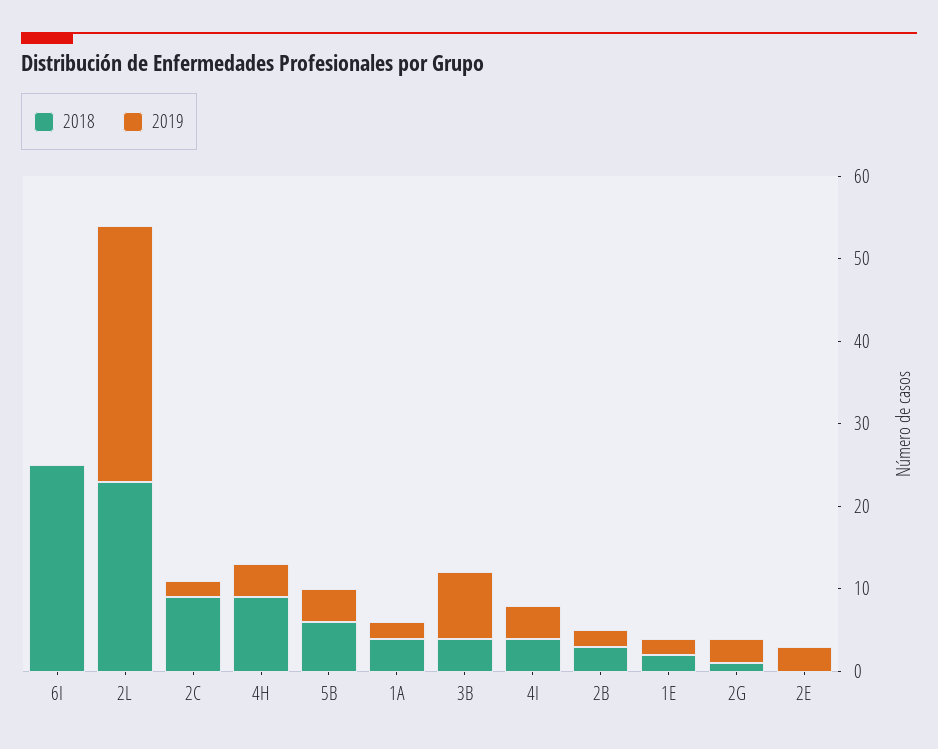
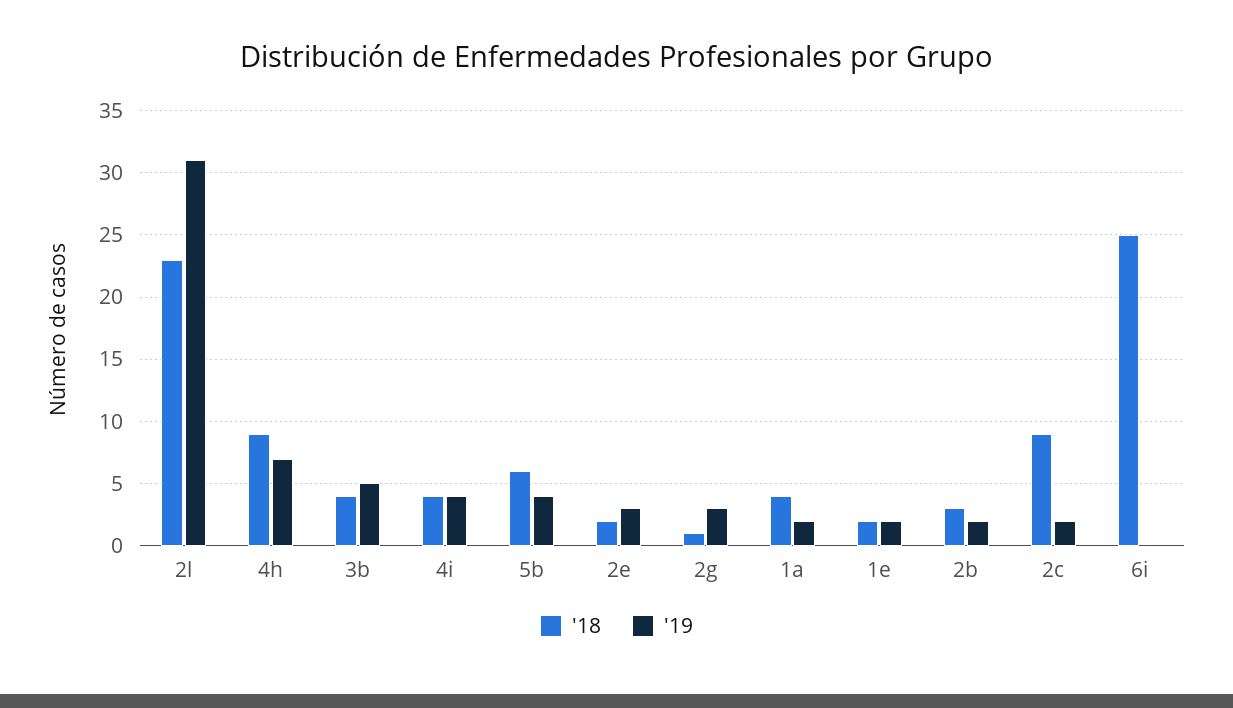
  {
    "2018": {
      "6I": 25,
      "2L": 23,
      "2C": 9,
      "4H": 9,
      "5B": 6,
      "1A": 4,
      "3B": 4,
      "4I": 4,
      "2B": 3,
      "1E": 2,
      "2G": 1,
-     "2E": 0
+     "2E": 2
    },
    "2019": {
      "6I": 0,
      "2L": 31,
      "2C": 2,
-     "4H": 4,
+     "4H": 7,
      "5B": 4,
      "1A": 2,
-     "3B": 8,
+     "3B": 5,
      "4I": 4,
      "2B": 2,
      "1E": 2,
      "2G": 3,
      "2E": 3
    }
  }

